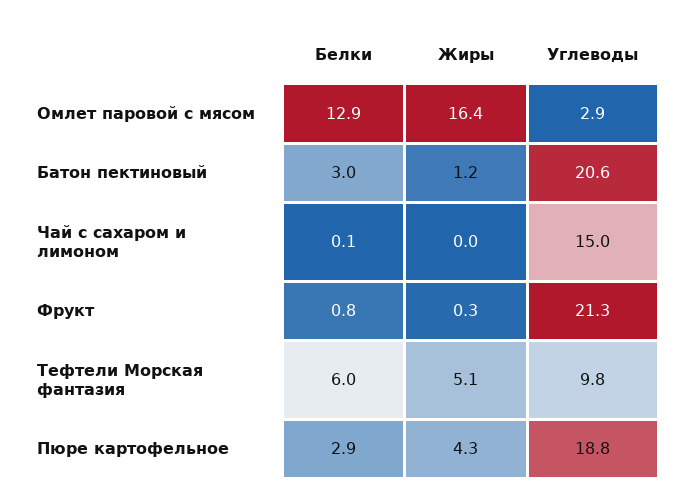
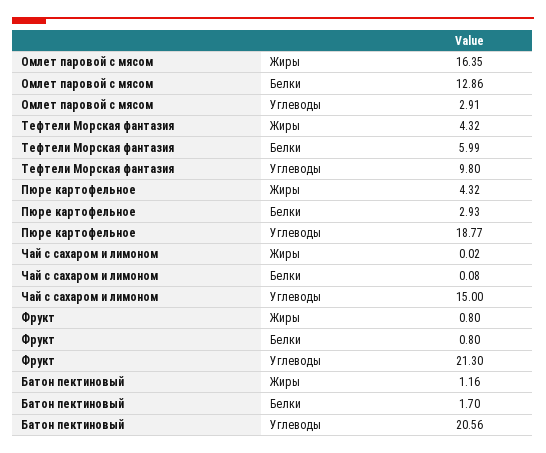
  {
    "Белки": {
      "Омлет паровой с мясом": 12.86,
-     "Батон пектиновый": 3,
+     "Батон пектиновый": 1.7,
      "Чай с сахаром и лимоном": 0.08,
      "Фрукт": 0.8,
      "Тефтели Морская фантазия": 5.99,
      "Пюре картофельное": 2.93
    },
    "Жиры": {
      "Омлет паровой с мясом": 16.35,
      "Батон пектиновый": 1.16,
      "Чай с сахаром и лимоном": 0.02,
-     "Фрукт": 0.3,
+     "Фрукт": 0.8,
-     "Тефтели Морская фантазия": 5.1,
+     "Тефтели Морская фантазия": 4.32,
      "Пюре картофельное": 4.32
    },
    "Углеводы": {
      "Омлет паровой с мясом": 2.91,
      "Батон пектиновый": 20.56,
      "Чай с сахаром и лимоном": 15,
      "Фрукт": 21.3,
      "Тефтели Морская фантазия": 9.8,
      "Пюре картофельное": 18.77
    }
  }

